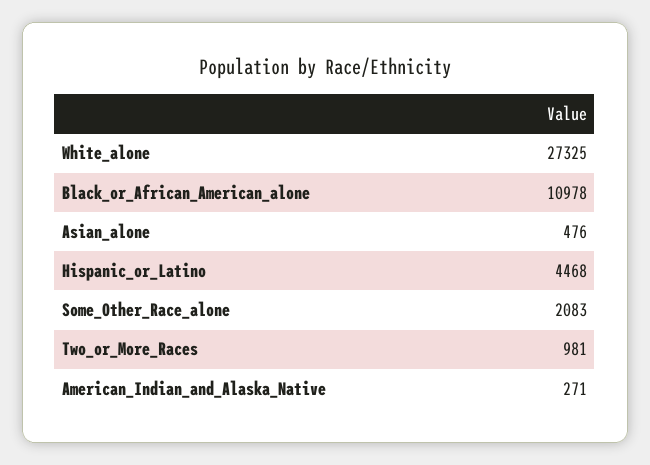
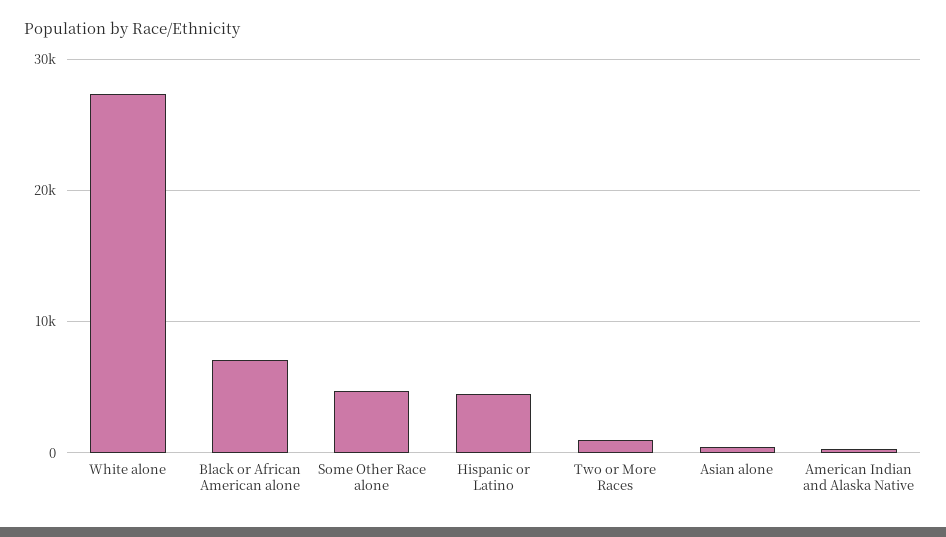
  {
    "White_alone": 27325,
-   "Black_or_African_American_alone": 10978,
+   "Black_or_African_American_alone": 7000,
    "Asian_alone": 476,
    "Hispanic_or_Latino": 4468,
-   "Some_Other_Race_alone": 2083,
+   "Some_Other_Race_alone": 5000,
    "Two_or_More_Races": 981,
    "American_Indian_and_Alaska_Native": 271
  }

